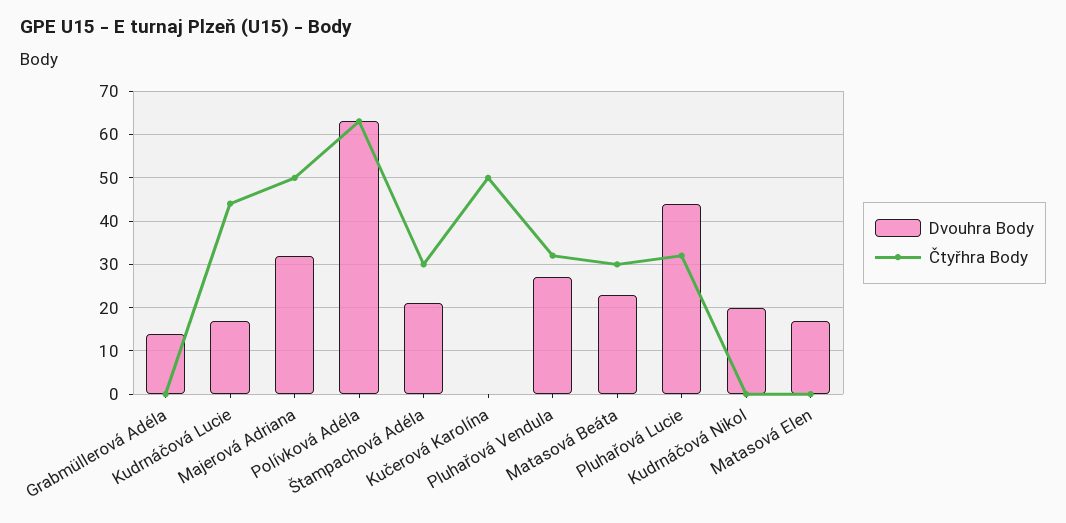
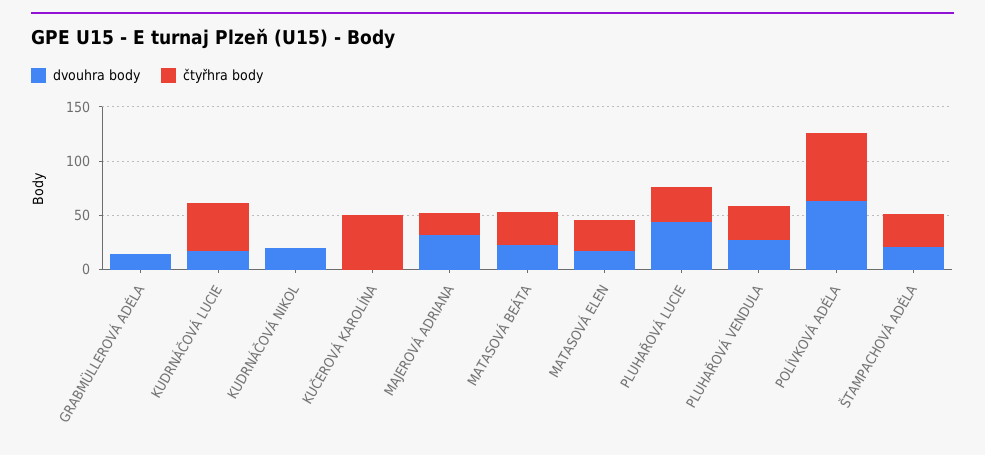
  {
    "Dvouhra Body": {
      "Grabmüllerová Adéla": 15,
      "Kudrnáčová Lucie": 15,
      "Majerová Adriana": 30,
      "Polívková Adéla": 65,
      "Štampachová Adéla": 20,
      "Kučerová Karolína": 0,
      "Pluhařová Vendula": 25,
      "Matasová Beáta": 25,
      "Pluhařová Lucie": 45,
      "Kudrnáčová Nikol": 20,
      "Matasová Elen": 15
    },
    "Čtyřhra Body": {
      "Grabmüllerová Adéla": 0,
      "Kudrnáčová Lucie": 45,
-     "Majerová Adriana": 50,
+     "Majerová Adriana": 20,
      "Polívková Adéla": 65,
      "Štampachová Adéla": 30,
      "Kučerová Karolína": 50,
      "Pluhařová Vendula": 30,
      "Matasová Beáta": 30,
      "Pluhařová Lucie": 30,
      "Kudrnáčová Nikol": 0,
-     "Matasová Elen": 0
+     "Matasová Elen": 30
    }
  }

